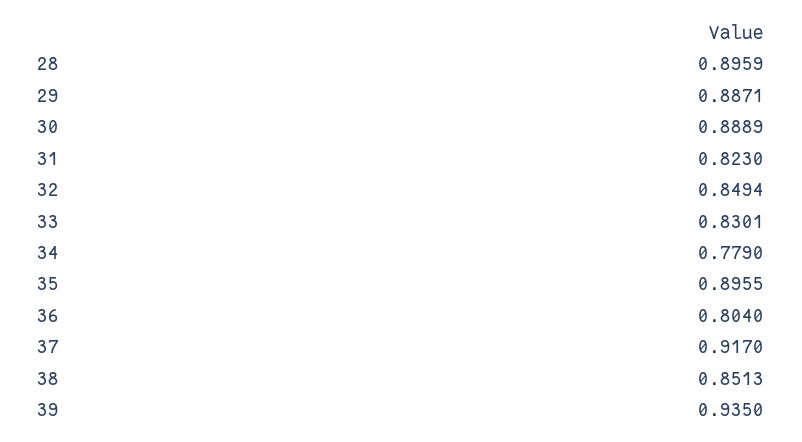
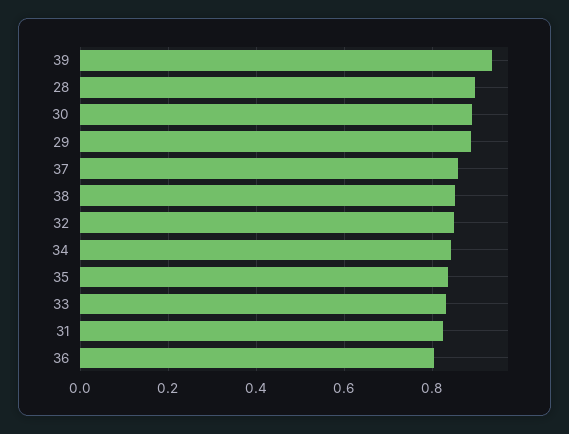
  {
    "28": 0.8959,
    "29": 0.8871,
    "30": 0.8889,
    "31": 0.823,
    "32": 0.8494,
    "33": 0.8301,
-   "34": 0.779,
+   "34": 0.84,
-   "35": 0.8955,
+   "35": 0.84,
    "36": 0.804,
-   "37": 0.917,
+   "37": 0.86,
    "38": 0.8513,
    "39": 0.935
  }

